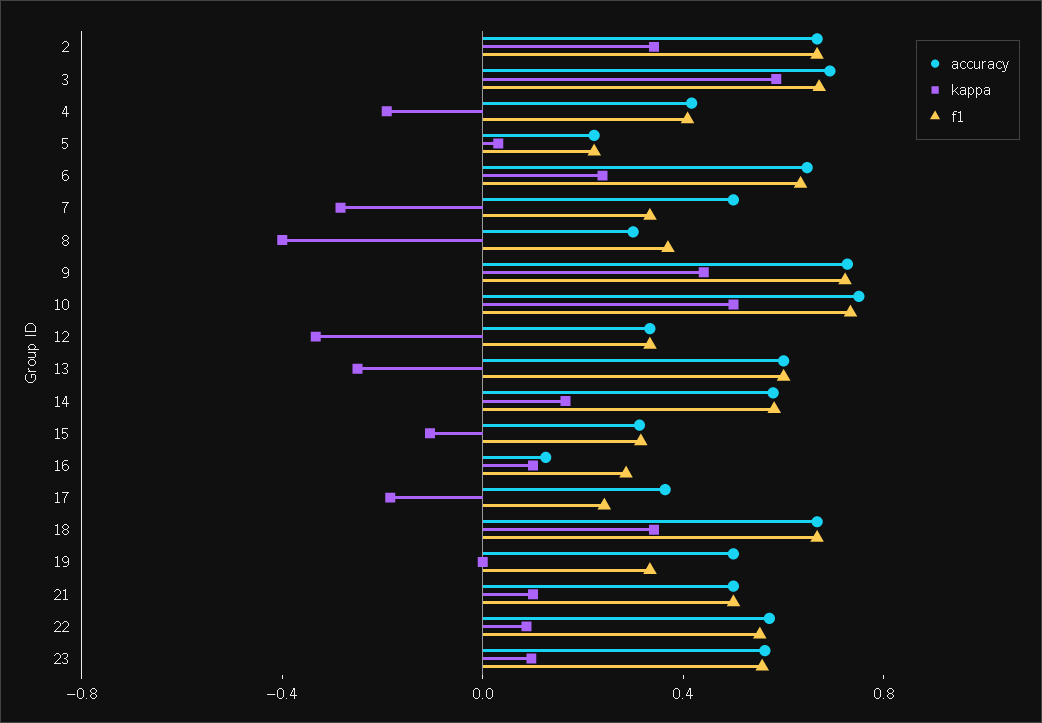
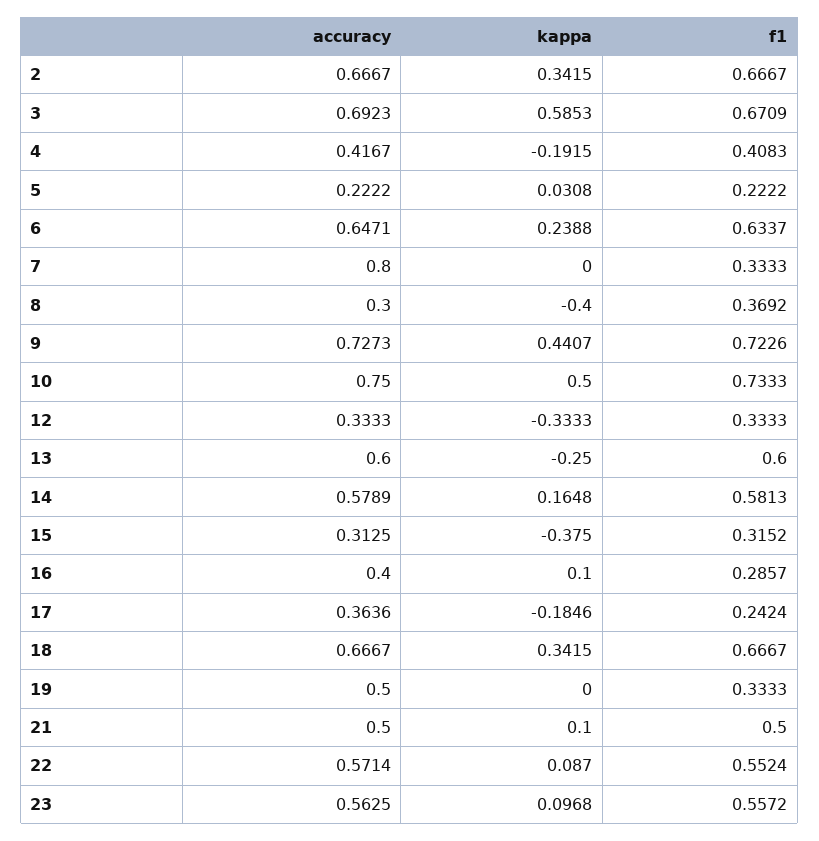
  {
    "accuracy": {
      "2": 0.6667,
      "3": 0.6923,
      "4": 0.4167,
      "5": 0.2222,
      "6": 0.6471,
-     "7": 0.5,
+     "7": 0.8,
      "8": 0.3,
      "9": 0.7273,
      "10": 0.75,
      "12": 0.3333,
      "13": 0.6,
      "14": 0.5789,
      "15": 0.3125,
-     "16": 0.1,
+     "16": 0.4,
      "17": 0.3636,
      "18": 0.6667,
      "19": 0.5,
      "21": 0.5,
      "22": 0.5714,
      "23": 0.5625
    },
    "kappa": {
      "2": 0.3415,
      "3": 0.5853,
      "4": -0.1915,
      "5": 0.0308,
      "6": 0.2388,
-     "7": -0.3,
+     "7": 0,
      "8": -0.4,
      "9": 0.4407,
      "10": 0.5,
      "12": -0.3333,
      "13": -0.25,
      "14": 0.1648,
-     "15": -0.1,
+     "15": -0.375,
      "16": 0.1,
      "17": -0.1846,
      "18": 0.3415,
      "19": 0,
      "21": 0.1,
      "22": 0.087,
      "23": 0.0968
    },
    "f1": {
      "2": 0.6667,
      "3": 0.6709,
      "4": 0.4083,
      "5": 0.2222,
      "6": 0.6337,
      "7": 0.3333,
      "8": 0.3692,
      "9": 0.7226,
      "10": 0.7333,
      "12": 0.3333,
      "13": 0.6,
      "14": 0.5813,
      "15": 0.3152,
      "16": 0.2857,
      "17": 0.2424,
      "18": 0.6667,
      "19": 0.3333,
      "21": 0.5,
      "22": 0.5524,
      "23": 0.5572
    }
  }

